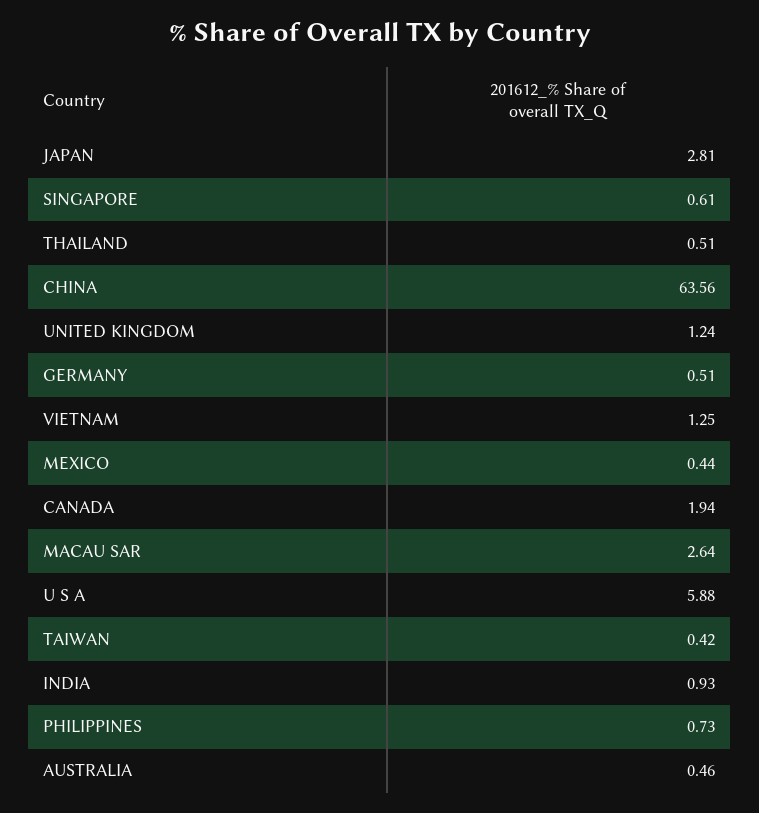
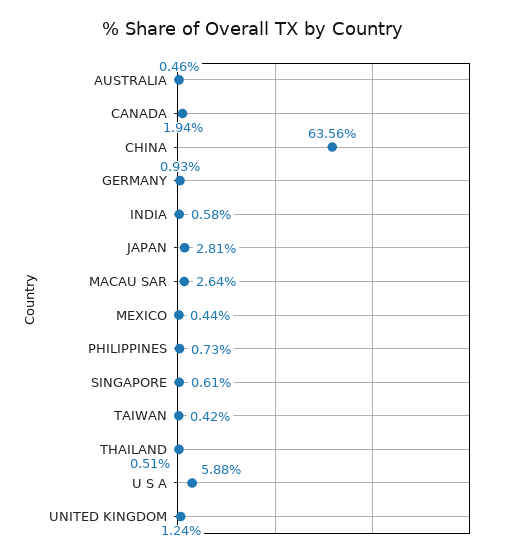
  {
    "JAPAN": 2.81,
    "SINGAPORE": 0.61,
    "THAILAND": 0.51,
    "CHINA": 63.56,
    "UNITED KINGDOM": 1.24,
-   "GERMANY": 0.51,
+   "GERMANY": 0.93,
-   "VIETNAM": 1.25,
    "MEXICO": 0.44,
    "CANADA": 1.94,
    "MACAU SAR": 2.64,
    "U S A": 5.88,
    "TAIWAN": 0.42,
-   "INDIA": 0.93,
+   "INDIA": 0.58,
    "PHILIPPINES": 0.73,
    "AUSTRALIA": 0.46
  }

